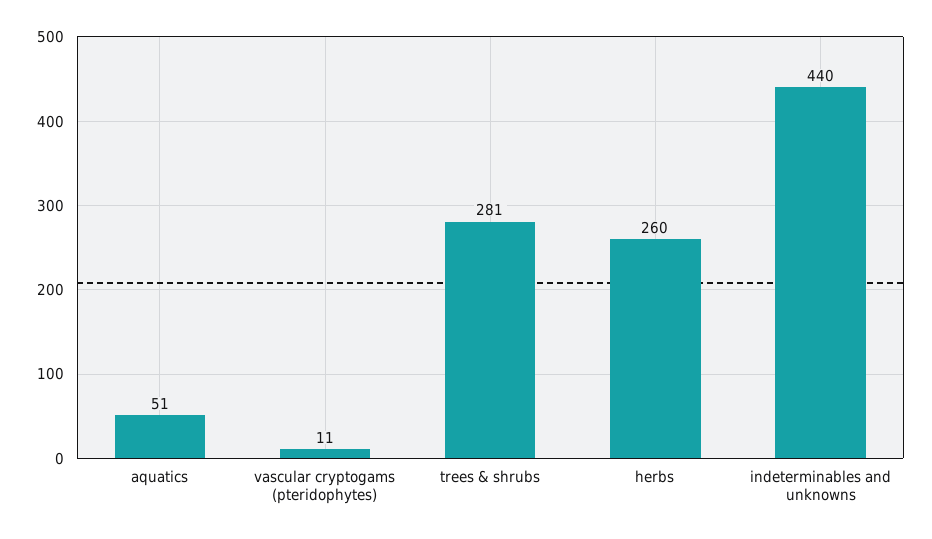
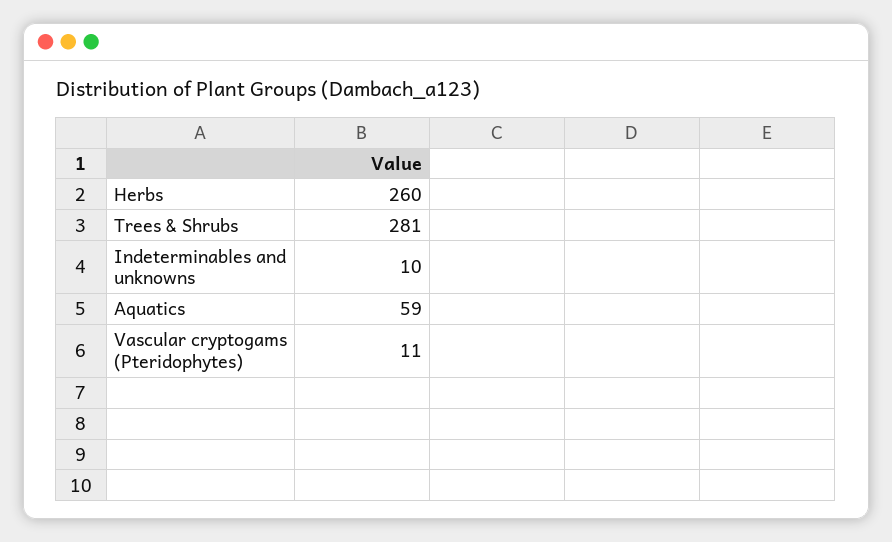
  {
-   "aquatics": 51,
+   "aquatics": 59,
    "vascular cryptogams (pteridophytes)": 11,
    "trees & shrubs": 281,
    "herbs": 260,
-   "indeterminables and unknowns": 440
+   "indeterminables and unknowns": 10
  }

